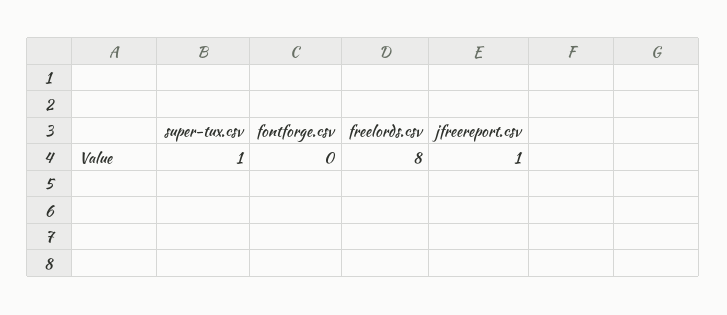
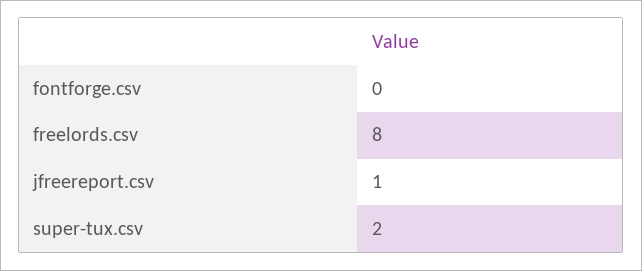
  {
-   "super-tux.csv": 1,
+   "super-tux.csv": 2,
    "fontforge.csv": 0,
    "freelords.csv": 8,
    "jfreereport.csv": 1
  }

